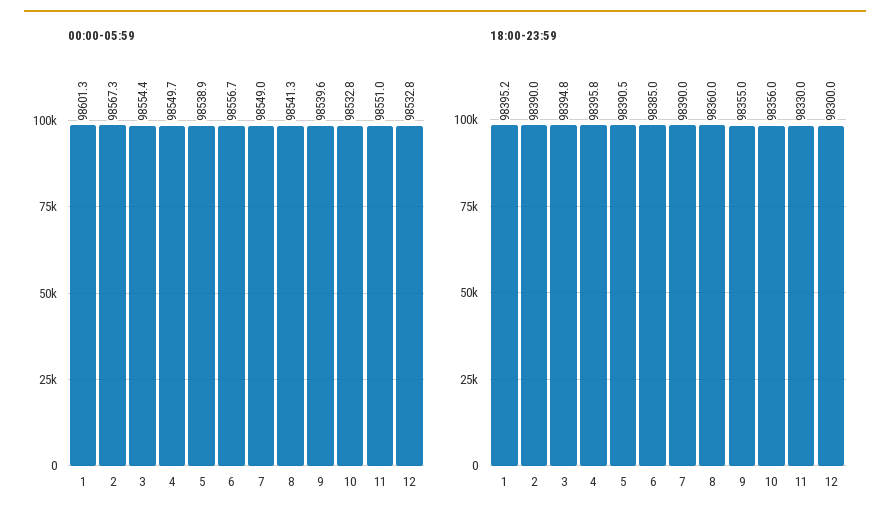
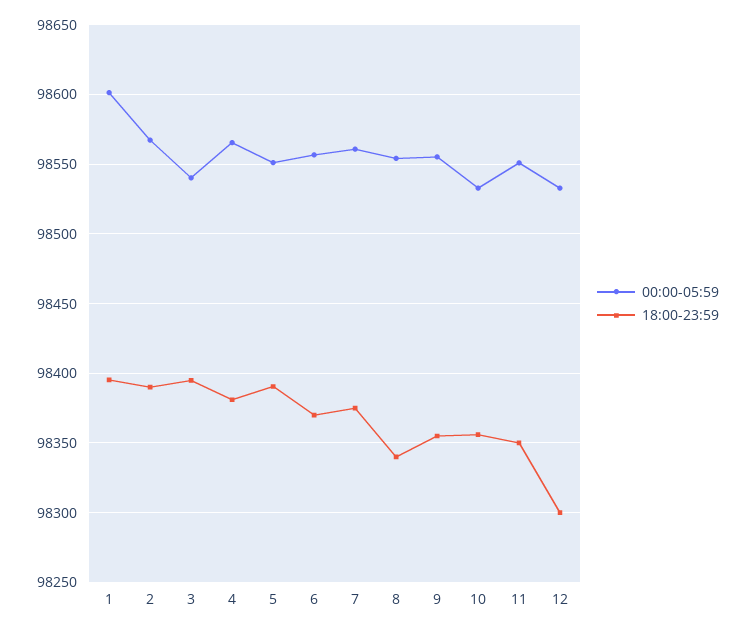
  {
    "00:00-05:59": {
      "1": 98601.3,
      "2": 98567.3,
-     "3": 98554.4,
+     "3": 98540,
-     "4": 98549.7,
+     "4": 98565,
-     "5": 98538.9,
+     "5": 98550,
      "6": 98556.7,
-     "7": 98549,
+     "7": 98560,
-     "8": 98541.3,
+     "8": 98555,
-     "9": 98539.6,
+     "9": 98555,
      "10": 98532.8,
      "11": 98551,
      "12": 98532.8
    },
    "18:00-23:59": {
      "1": 98395.2,
      "2": 98390,
      "3": 98394.8,
-     "4": 98395.8,
+     "4": 98380,
      "5": 98390.5,
-     "6": 98385,
+     "6": 98370,
-     "7": 98390,
+     "7": 98375,
-     "8": 98360,
+     "8": 98340,
      "9": 98355,
      "10": 98356,
-     "11": 98330,
+     "11": 98350,
      "12": 98300
    }
  }

